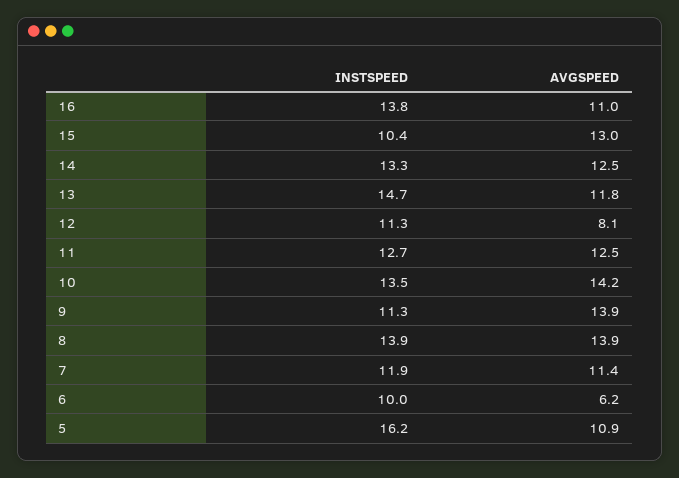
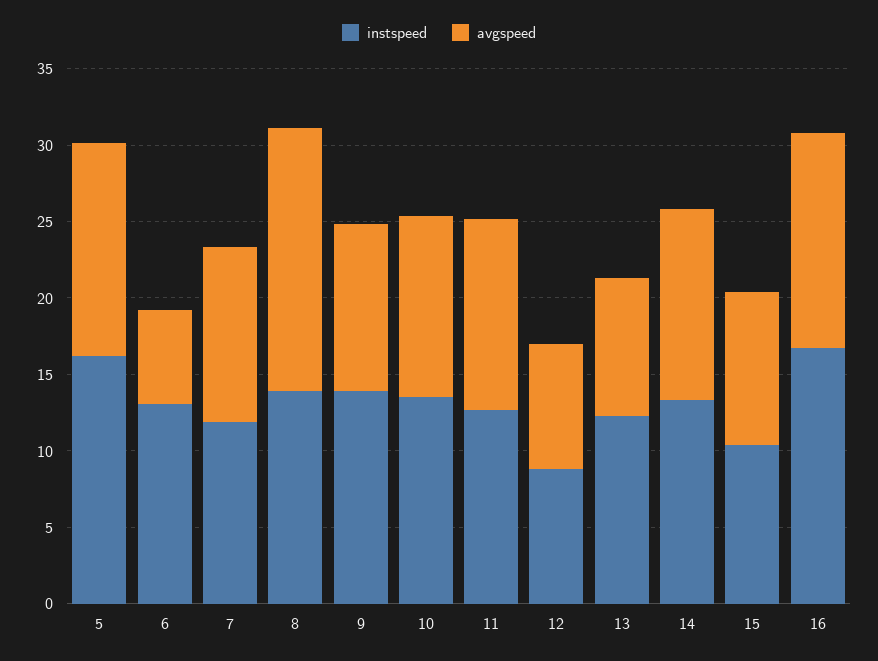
  {
    "INSTSPEED": {
-     "16": 13.8,
+     "16": 17,
      "15": 10.4,
      "14": 13.3,
-     "13": 14.7,
+     "13": 12,
-     "12": 11.3,
+     "12": 9,
      "11": 12.7,
      "10": 13.5,
-     "9": 11.3,
+     "9": 14,
      "8": 13.9,
      "7": 11.9,
-     "6": 10,
+     "6": 13,
      "5": 16.2
    },
    "AVGSPEED": {
-     "16": 11,
+     "16": 14,
-     "15": 13,
+     "15": 10,
      "14": 12.5,
-     "13": 11.8,
+     "13": 9,
      "12": 8.1,
      "11": 12.5,
-     "10": 14.2,
+     "10": 12,
-     "9": 13.9,
+     "9": 11,
-     "8": 13.9,
+     "8": 17,
      "7": 11.4,
      "6": 6.2,
-     "5": 10.9
+     "5": 14
    }
  }

